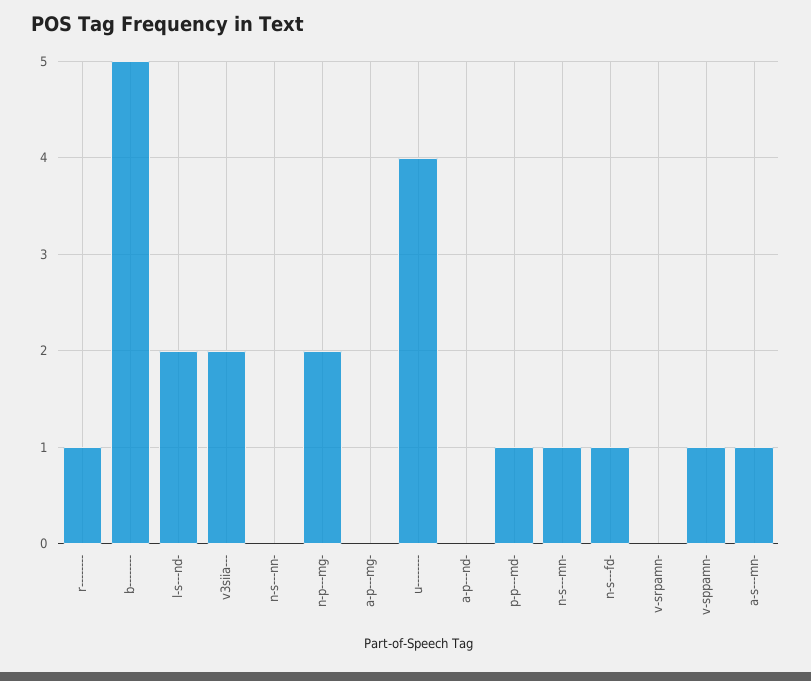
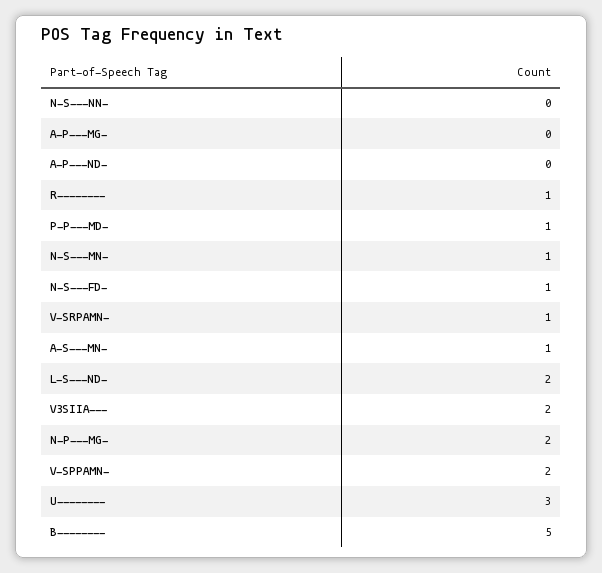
  {
    "r--------": 1,
    "b--------": 5,
    "l-s---nd-": 2,
    "v3siia---": 2,
    "n-s---nn-": 0,
    "n-p---mg-": 2,
    "a-p---mg-": 0,
-   "u--------": 4,
+   "u--------": 3,
    "a-p---nd-": 0,
    "p-p---md-": 1,
    "n-s---mn-": 1,
    "n-s---fd-": 1,
-   "v-srpamn-": 0,
+   "v-srpamn-": 1,
-   "v-sppamn-": 1,
+   "v-sppamn-": 2,
    "a-s---mn-": 1
  }

